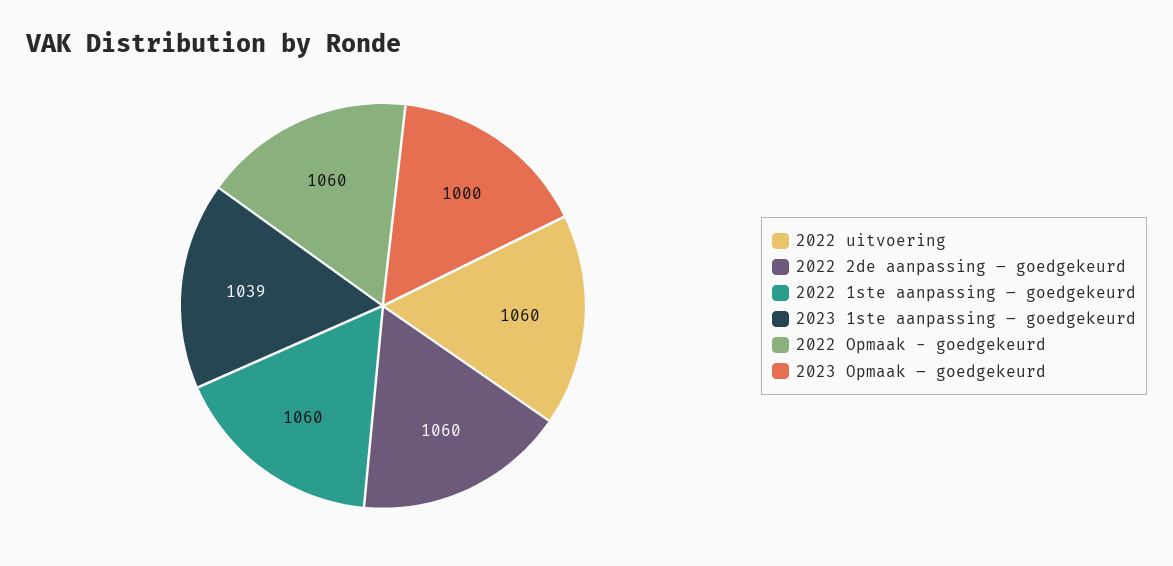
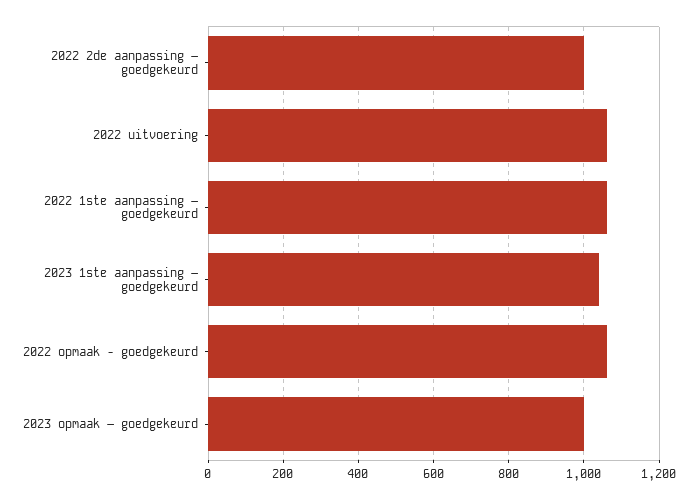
  {
    "2022 uitvoering": 1060,
-   "2022 2de aanpassing – goedgekeurd": 1060,
+   "2022 2de aanpassing – goedgekeurd": 1000,
    "2022 1ste aanpassing – goedgekeurd": 1060,
    "2023 1ste aanpassing – goedgekeurd": 1039,
    "2022 Opmaak - goedgekeurd": 1060,
    "2023 Opmaak – goedgekeurd": 1000
  }

